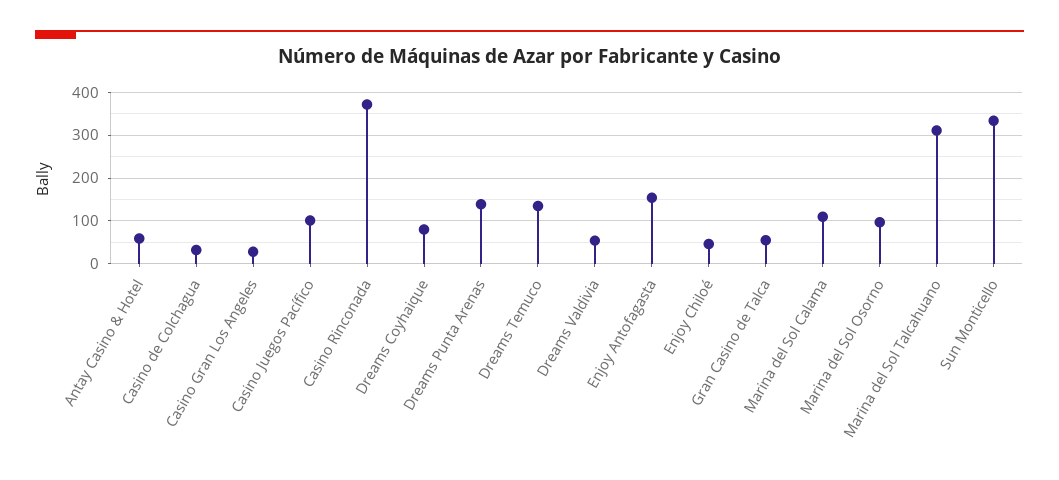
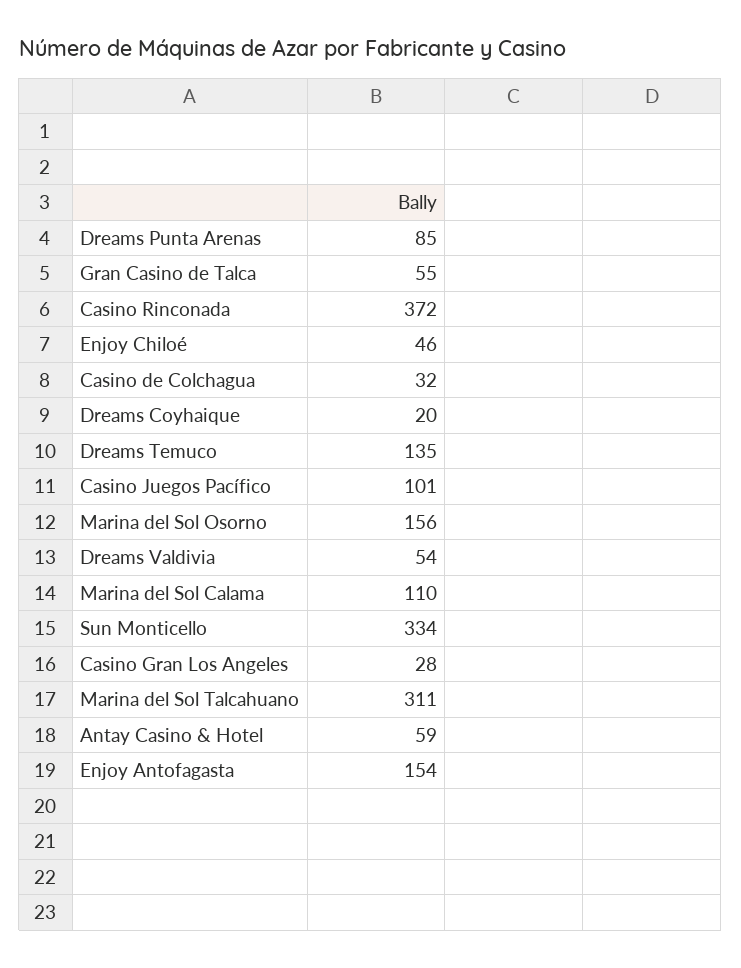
  {
    "Antay Casino & Hotel": 59,
    "Casino de Colchagua": 32,
    "Casino Gran Los Angeles": 28,
    "Casino Juegos Pacífico": 101,
    "Casino Rinconada": 372,
-   "Dreams Coyhaique": 80,
+   "Dreams Coyhaique": 20,
-   "Dreams Punta Arenas": 140,
+   "Dreams Punta Arenas": 85,
    "Dreams Temuco": 135,
    "Dreams Valdivia": 54,
    "Enjoy Antofagasta": 154,
    "Enjoy Chiloé": 46,
    "Gran Casino de Talca": 55,
    "Marina del Sol Calama": 110,
-   "Marina del Sol Osorno": 100,
+   "Marina del Sol Osorno": 156,
    "Marina del Sol Talcahuano": 311,
    "Sun Monticello": 334
  }

